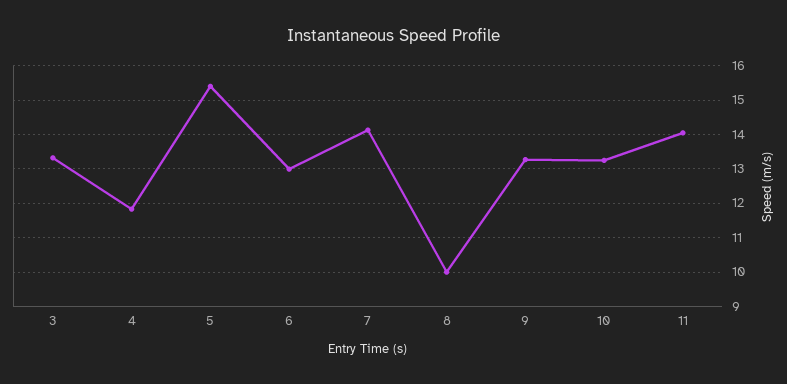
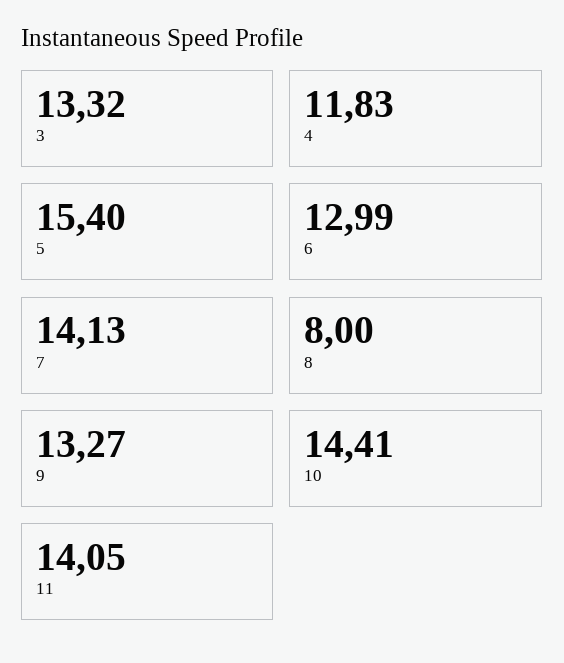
  {
    "3": 13.32,
    "4": 11.83,
    "5": 15.4,
    "6": 12.99,
    "7": 14.13,
-   "8": 10,
+   "8": 8,
    "9": 13.27,
-   "10": 13.2,
+   "10": 14.41,
    "11": 14.05
  }

